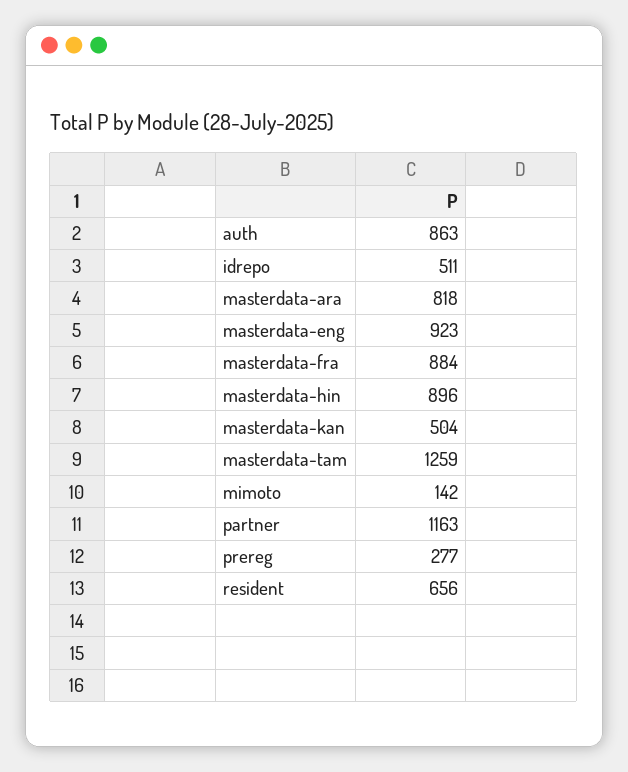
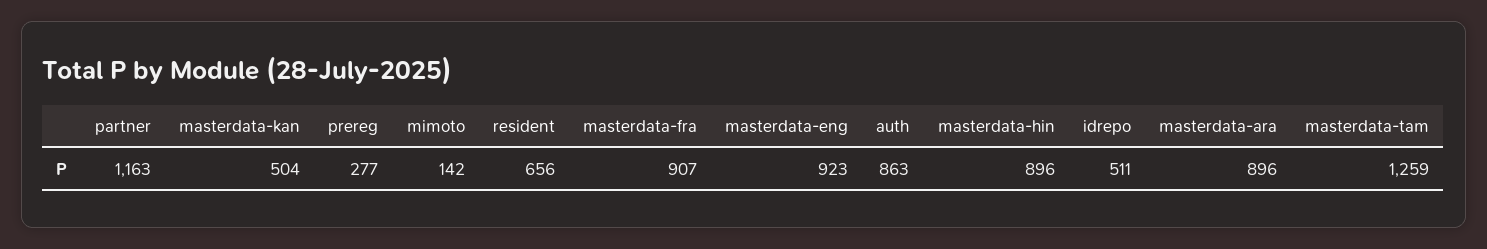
  {
    "auth": 863,
    "idrepo": 511,
-   "masterdata-ara": 818,
+   "masterdata-ara": 896,
    "masterdata-eng": 923,
-   "masterdata-fra": 884,
+   "masterdata-fra": 907,
    "masterdata-hin": 896,
    "masterdata-kan": 504,
    "masterdata-tam": 1259,
    "mimoto": 142,
    "partner": 1163,
    "prereg": 277,
    "resident": 656
  }

